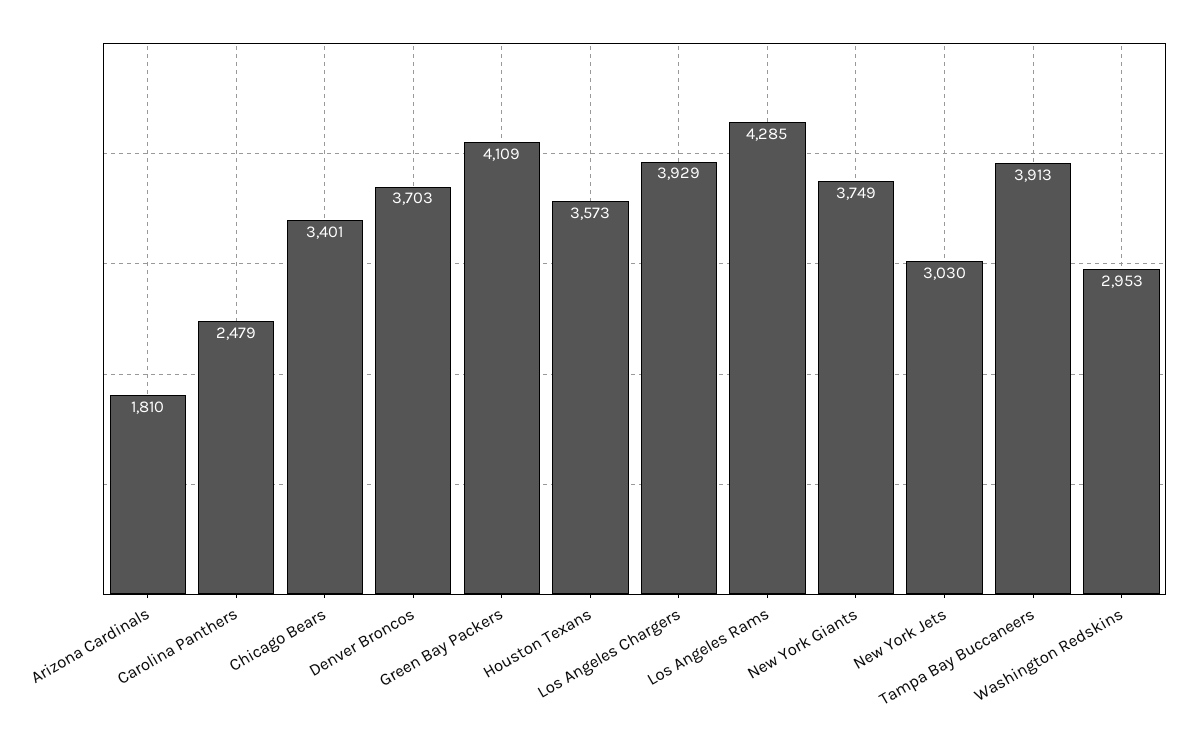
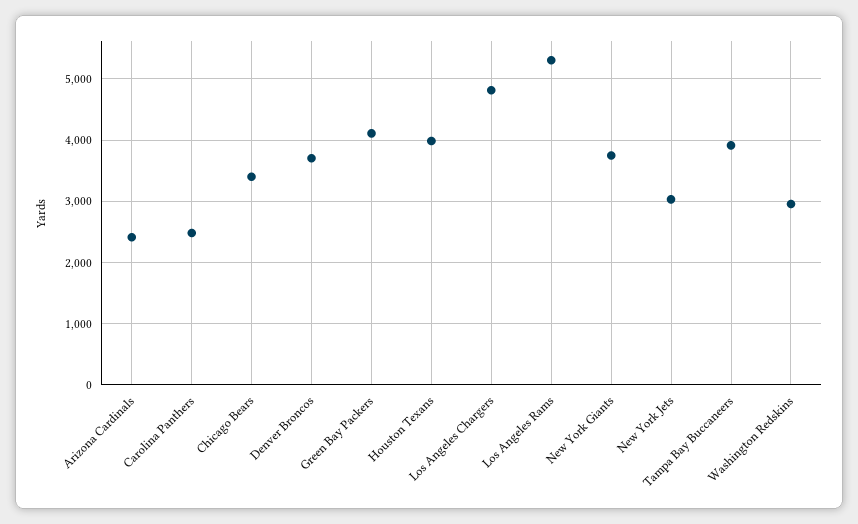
  {
-   "Arizona Cardinals": 1810,
+   "Arizona Cardinals": 2400,
    "Carolina Panthers": 2479,
    "Chicago Bears": 3401,
    "Denver Broncos": 3703,
    "Green Bay Packers": 4109,
-   "Houston Texans": 3573,
+   "Houston Texans": 4000,
-   "Los Angeles Chargers": 3929,
+   "Los Angeles Chargers": 4800,
-   "Los Angeles Rams": 4285,
+   "Los Angeles Rams": 5300,
    "New York Giants": 3749,
    "New York Jets": 3030,
    "Tampa Bay Buccaneers": 3913,
    "Washington Redskins": 2953
  }

